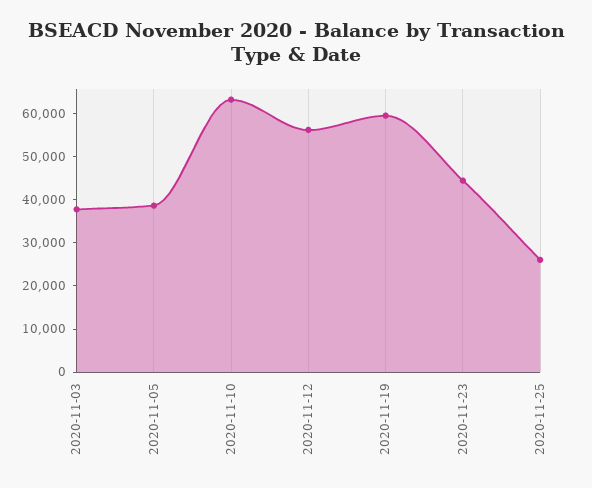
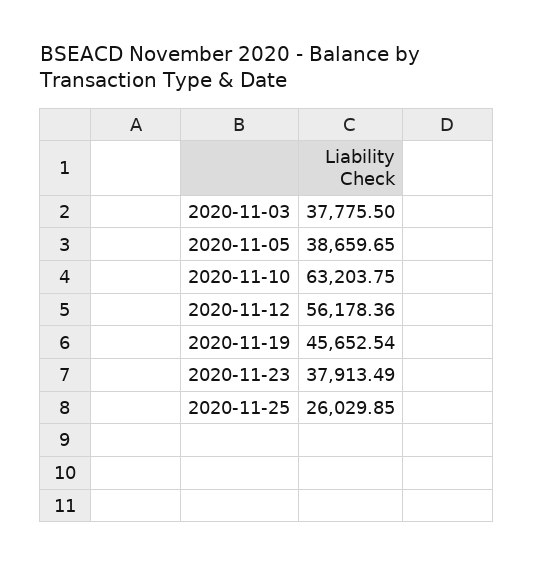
  {
    "2020-11-03": 37775.5,
    "2020-11-05": 38659.65,
    "2020-11-10": 63203.75,
    "2020-11-12": 56178.36,
-   "2020-11-19": 60000,
+   "2020-11-19": 45652.54,
-   "2020-11-23": 44000,
+   "2020-11-23": 37913.49,
    "2020-11-25": 26029.85
  }

